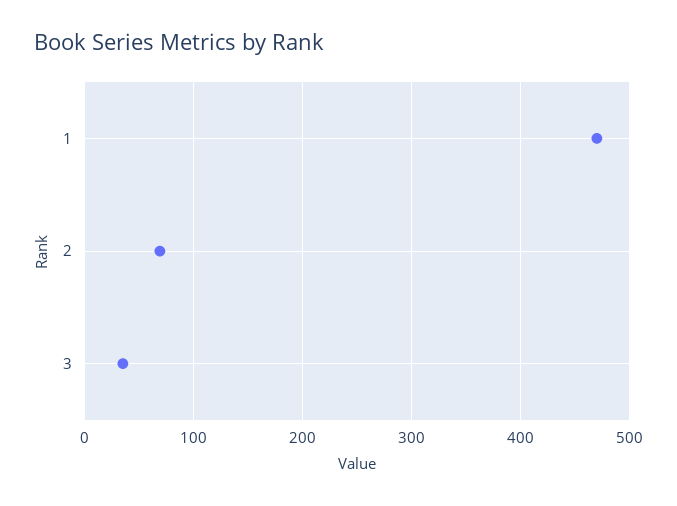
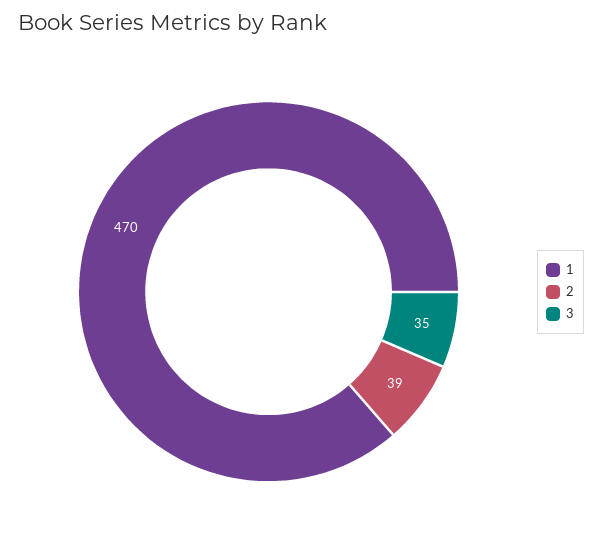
  {
    "1": 470,
-   "2": 70,
+   "2": 39,
    "3": 35
  }

